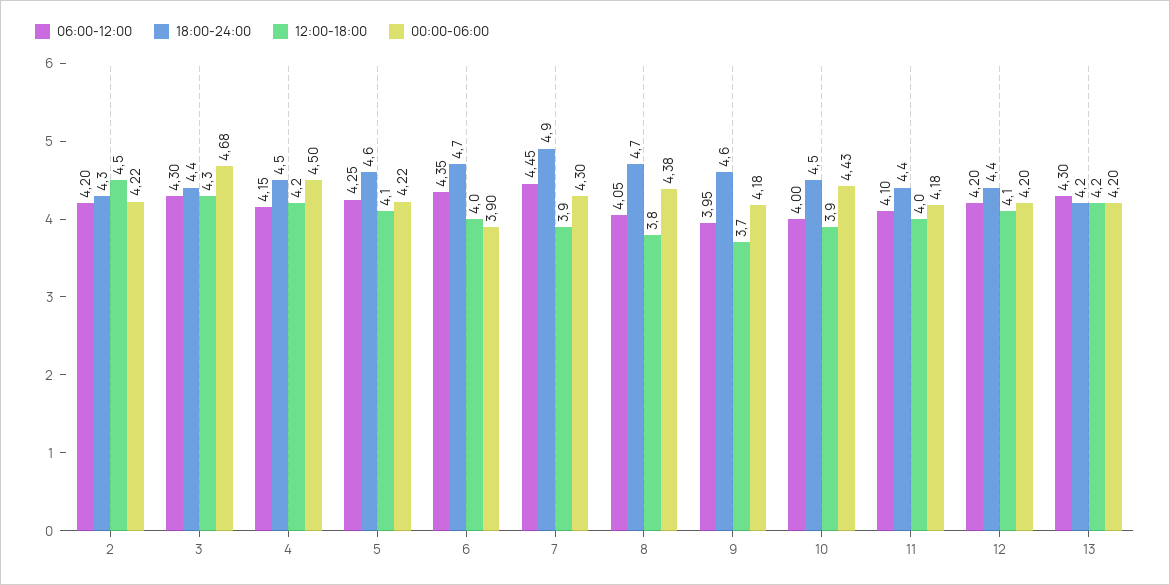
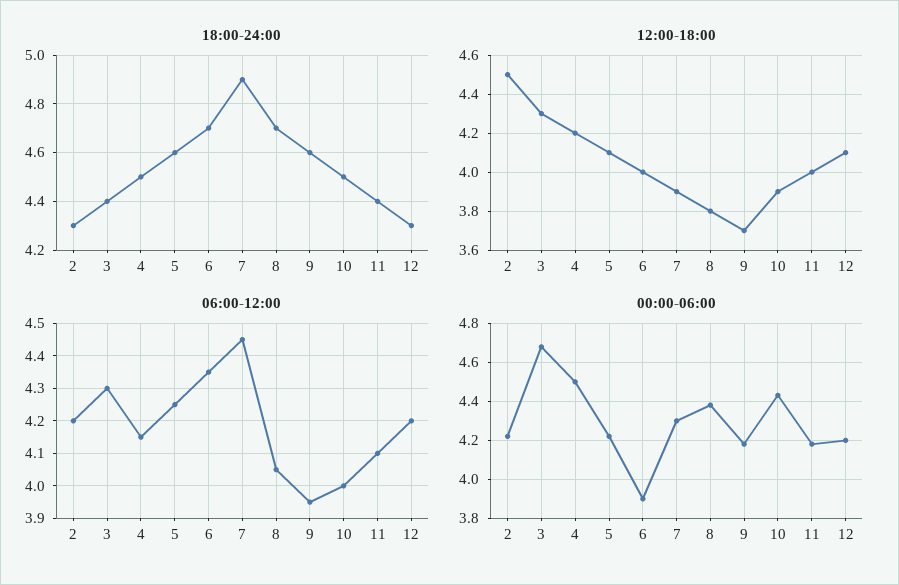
  {
    "06:00-12:00": {
      "2": 4.2,
      "3": 4.3,
      "4": 4.15,
      "5": 4.25,
      "6": 4.35,
      "7": 4.45,
      "8": 4.05,
      "9": 3.95,
      "10": 4,
      "11": 4.1,
-     "12": 4.2,
+     "12": 4.2
-     "13": 4.3
    },
    "18:00-24:00": {
      "2": 4.3,
      "3": 4.4,
      "4": 4.5,
      "5": 4.6,
      "6": 4.7,
      "7": 4.9,
      "8": 4.7,
      "9": 4.6,
      "10": 4.5,
      "11": 4.4,
-     "12": 4.4,
+     "12": 4.3
-     "13": 4.2
    },
    "12:00-18:00": {
      "2": 4.5,
      "3": 4.3,
      "4": 4.2,
      "5": 4.1,
      "6": 4,
      "7": 3.9,
      "8": 3.8,
      "9": 3.7,
      "10": 3.9,
      "11": 4,
-     "12": 4.1,
+     "12": 4.1
-     "13": 4.2
    },
    "00:00-06:00": {
      "2": 4.22,
      "3": 4.68,
      "4": 4.5,
      "5": 4.22,
      "6": 3.9,
      "7": 4.3,
      "8": 4.38,
      "9": 4.18,
      "10": 4.43,
      "11": 4.18,
-     "12": 4.2,
+     "12": 4.2
-     "13": 4.2
    }
  }

